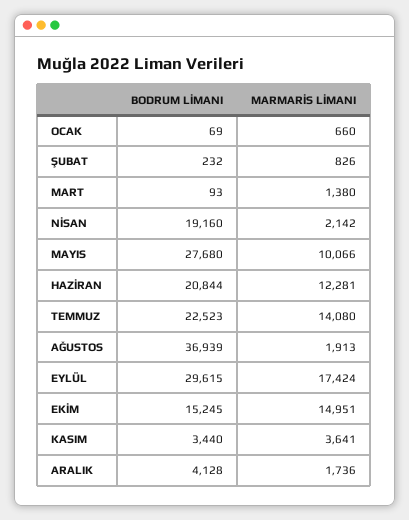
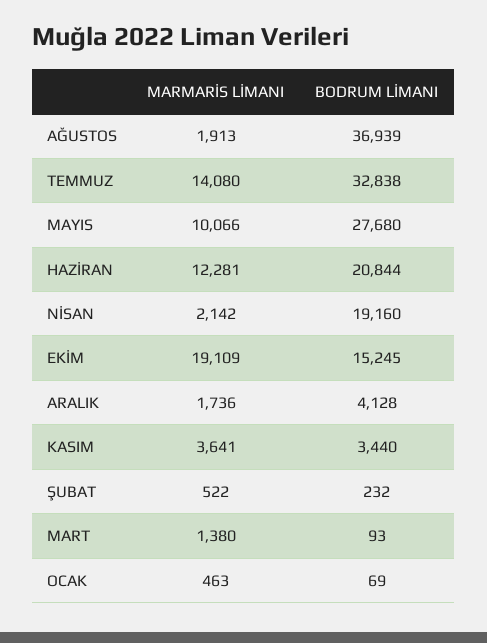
  {
    "BODRUM LİMANI": {
      "OCAK": 69,
      "ŞUBAT": 232,
      "MART": 93,
      "NİSAN": 19160,
      "MAYIS": 27680,
      "HAZİRAN": 20844,
-     "TEMMUZ": 22523,
+     "TEMMUZ": 32838,
      "AĞUSTOS": 36939,
-     "EYLÜL": 29615,
      "EKİM": 15245,
      "KASIM": 3440,
      "ARALIK": 4128
    },
    "MARMARİS LİMANI": {
-     "OCAK": 660,
+     "OCAK": 463,
-     "ŞUBAT": 826,
+     "ŞUBAT": 522,
      "MART": 1380,
      "NİSAN": 2142,
      "MAYIS": 10066,
      "HAZİRAN": 12281,
      "TEMMUZ": 14080,
      "AĞUSTOS": 1913,
-     "EYLÜL": 17424,
-     "EKİM": 14951,
+     "EKİM": 19109,
      "KASIM": 3641,
      "ARALIK": 1736
    }
  }

